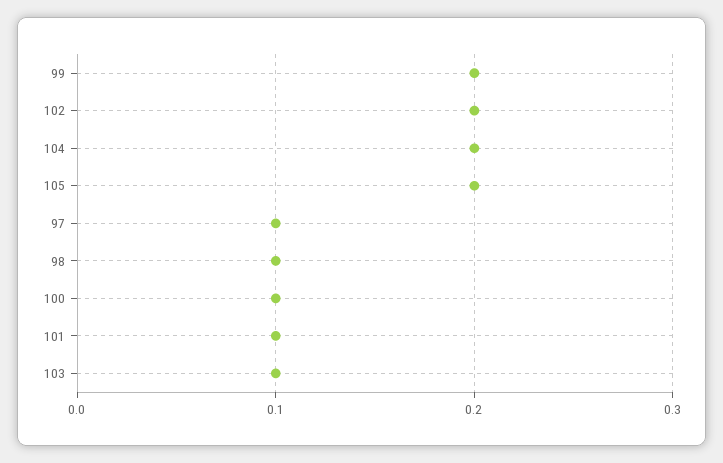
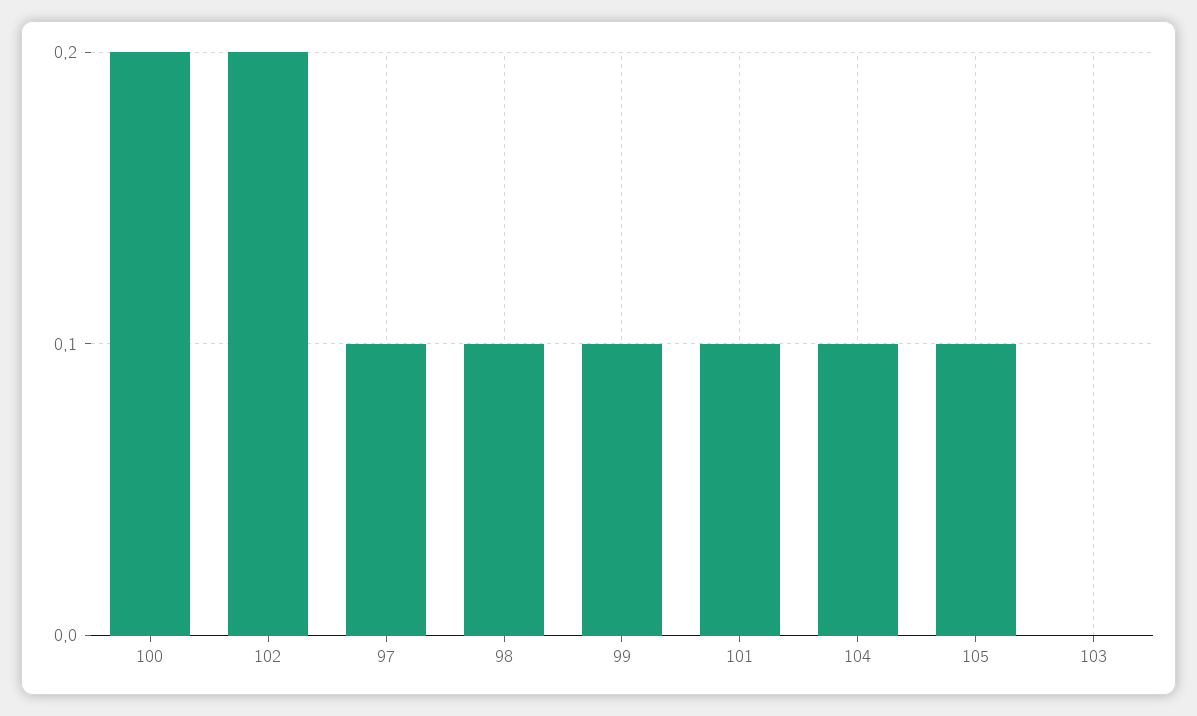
  {
-   "99": 0.2,
+   "99": 0.1,
    "102": 0.2,
-   "104": 0.2,
+   "104": 0.1,
-   "105": 0.2,
+   "105": 0.1,
    "97": 0.1,
    "98": 0.1,
-   "100": 0.1,
+   "100": 0.2,
    "101": 0.1,
-   "103": 0.1
+   "103": 0
  }

